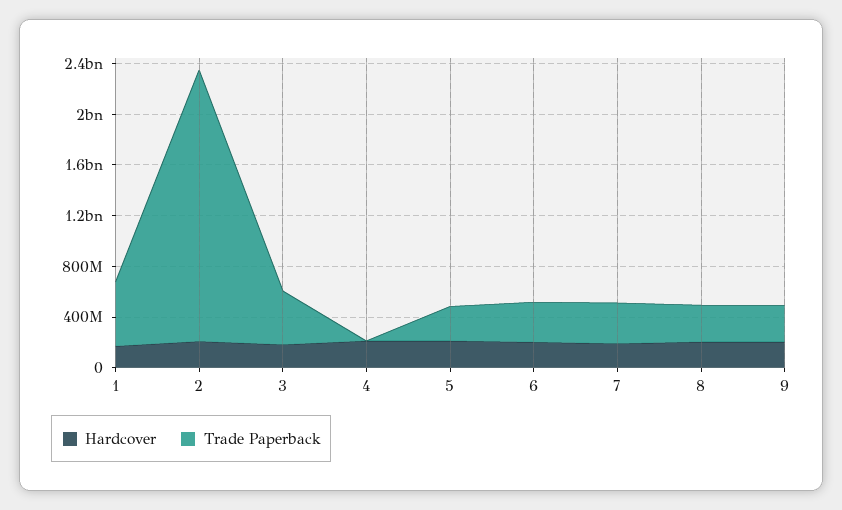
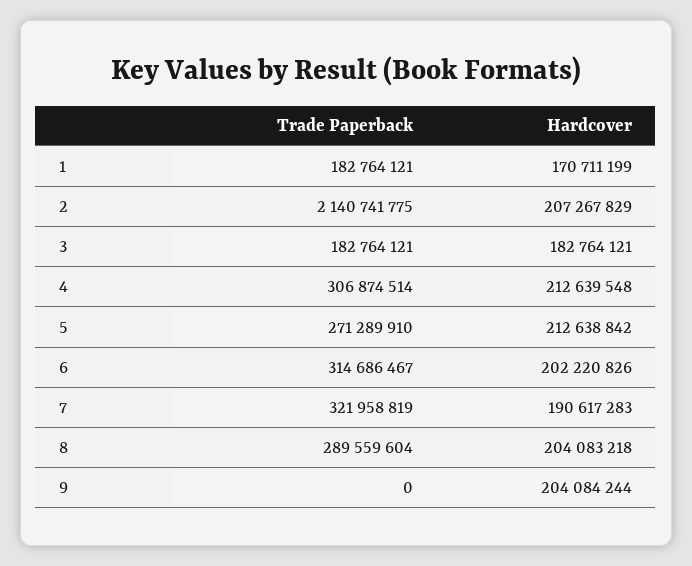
  {
    "Hardcover": {
      "1": 170711199,
      "2": 207267829,
      "3": 182764121,
      "4": 212639548,
      "5": 212638842,
      "6": 202220826,
      "7": 190617283,
      "8": 204083218,
      "9": 204084244
    },
    "Trade Paperback": {
-     "1": 500000000,
+     "1": 182764121,
      "2": 2140741775,
-     "3": 400000000,
+     "3": 182764121,
-     "4": 0,
+     "4": 306874514,
      "5": 271289910,
      "6": 314686467,
      "7": 321958819,
      "8": 289559604,
-     "9": 300000000
+     "9": 0
    }
  }

